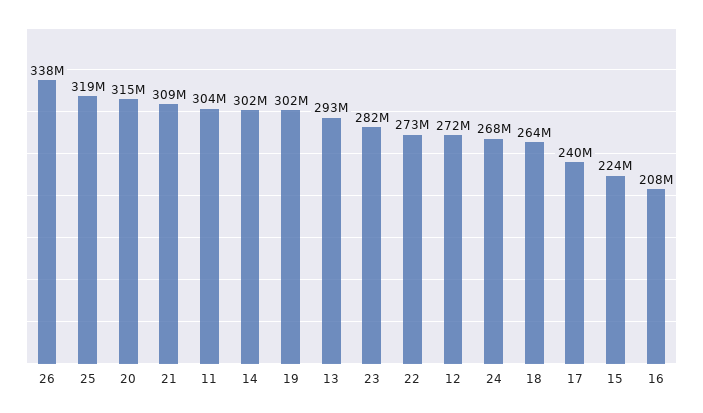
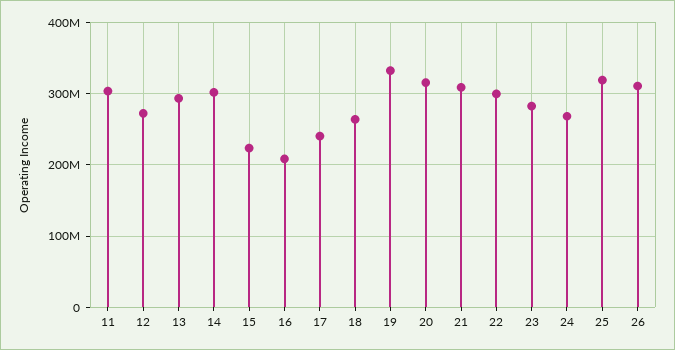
  {
-   "26": 338000000,
+   "26": 310000000,
    "25": 319000000,
    "20": 315000000,
    "21": 309000000,
    "11": 304000000,
    "14": 302000000,
-   "19": 302000000,
+   "19": 330000000,
    "13": 293000000,
    "23": 282000000,
-   "22": 273000000,
+   "22": 300000000,
    "12": 272000000,
    "24": 268000000,
    "18": 264000000,
    "17": 240000000,
    "15": 224000000,
    "16": 208000000
  }

